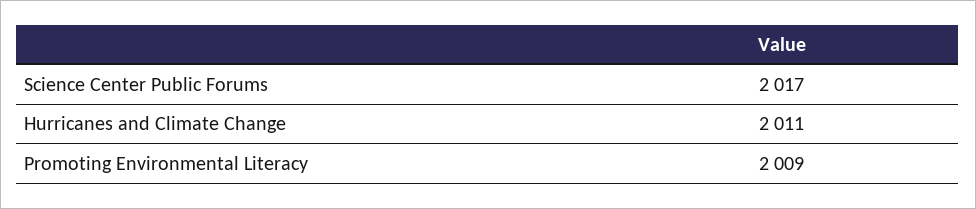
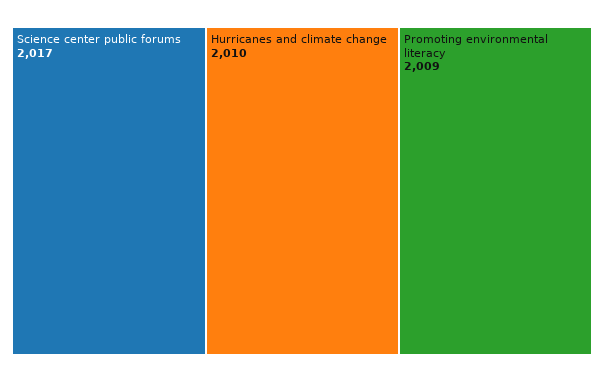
  {
    "Science Center Public Forums": 2017,
-   "Hurricanes and Climate Change": 2011,
+   "Hurricanes and Climate Change": 2010,
    "Promoting Environmental Literacy": 2009
  }

